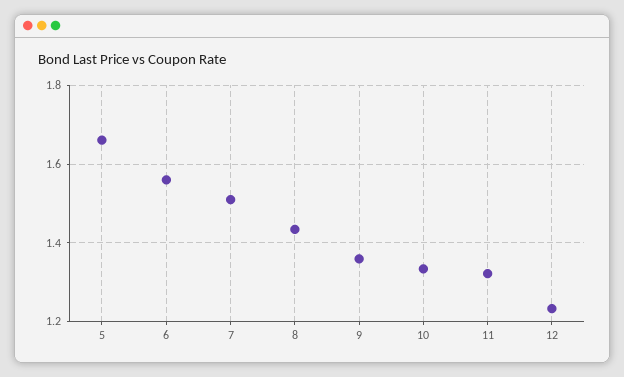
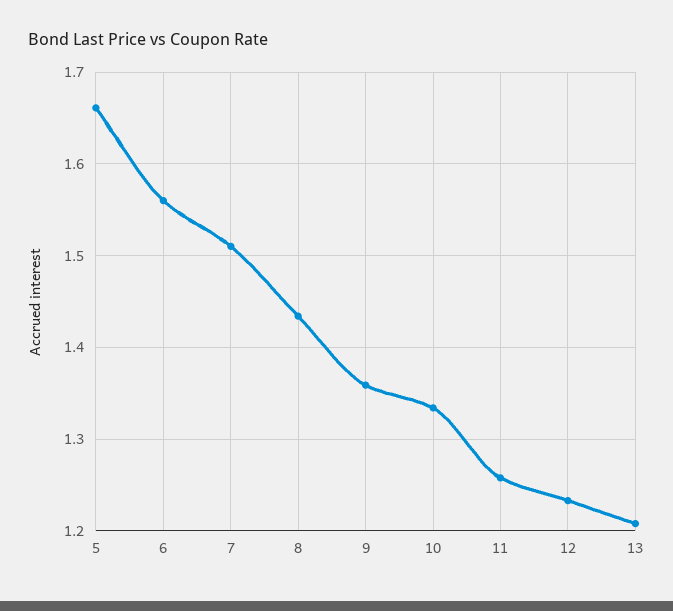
  {
    "5": 1.66,
    "6": 1.56,
    "7": 1.51,
    "8": 1.43,
    "9": 1.36,
    "10": 1.33,
-   "11": 1.32,
+   "11": 1.26,
-   "12": 1.23
+   "12": 1.23,
+   "13": 1.21
  }

